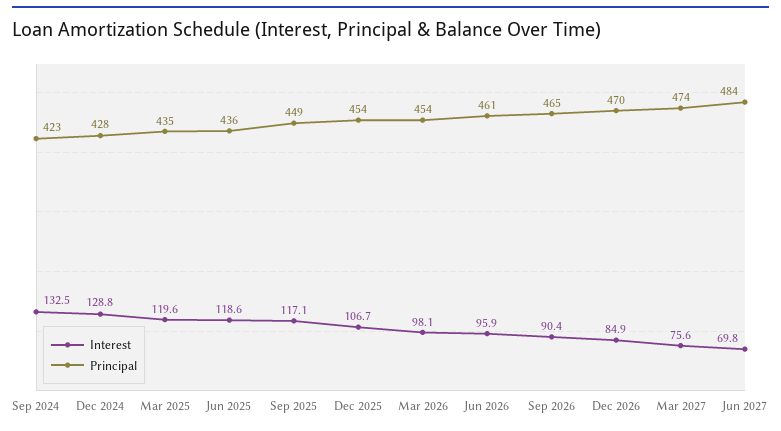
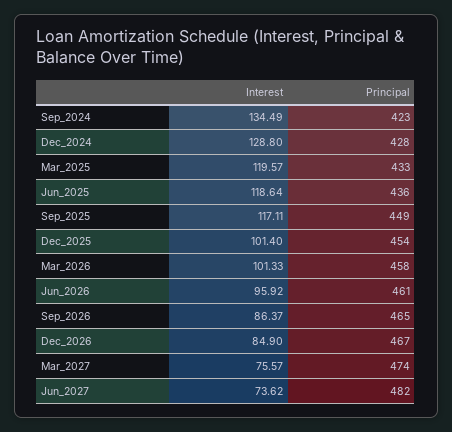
  {
    "Interest": {
-     "Sep 2024": 132.5,
+     "Sep 2024": 134.49,
      "Dec 2024": 128.8,
      "Mar 2025": 119.57,
      "Jun 2025": 118.64,
      "Sep 2025": 117.11,
-     "Dec 2025": 106.7,
+     "Dec 2025": 101.4,
-     "Mar 2026": 98.1,
+     "Mar 2026": 101.33,
      "Jun 2026": 95.92,
-     "Sep 2026": 90.4,
+     "Sep 2026": 86.37,
      "Dec 2026": 84.9,
      "Mar 2027": 75.57,
-     "Jun 2027": 69.8
+     "Jun 2027": 73.62
    },
    "Principal": {
      "Sep 2024": 423,
      "Dec 2024": 428,
-     "Mar 2025": 435,
+     "Mar 2025": 433,
      "Jun 2025": 436,
      "Sep 2025": 449,
      "Dec 2025": 454,
-     "Mar 2026": 454,
+     "Mar 2026": 458,
      "Jun 2026": 461,
      "Sep 2026": 465,
-     "Dec 2026": 470,
+     "Dec 2026": 467,
      "Mar 2027": 474,
-     "Jun 2027": 484
+     "Jun 2027": 482
    }
  }

